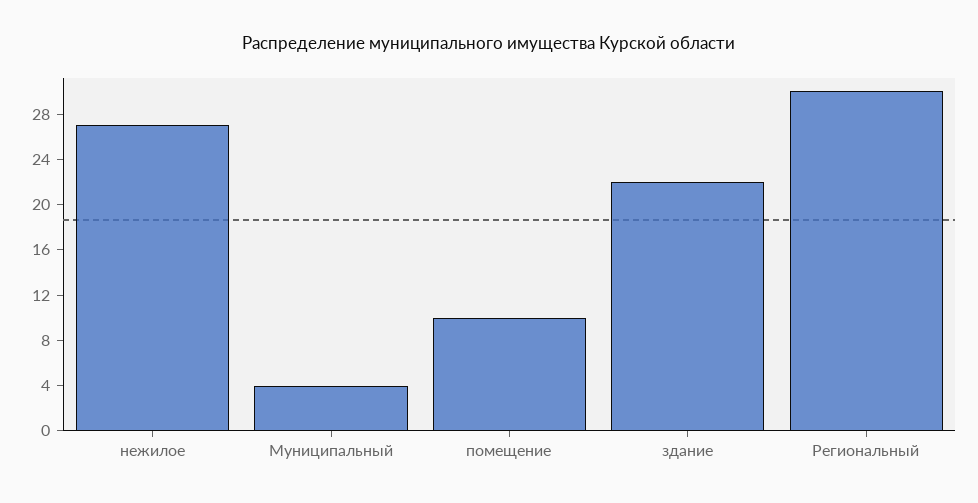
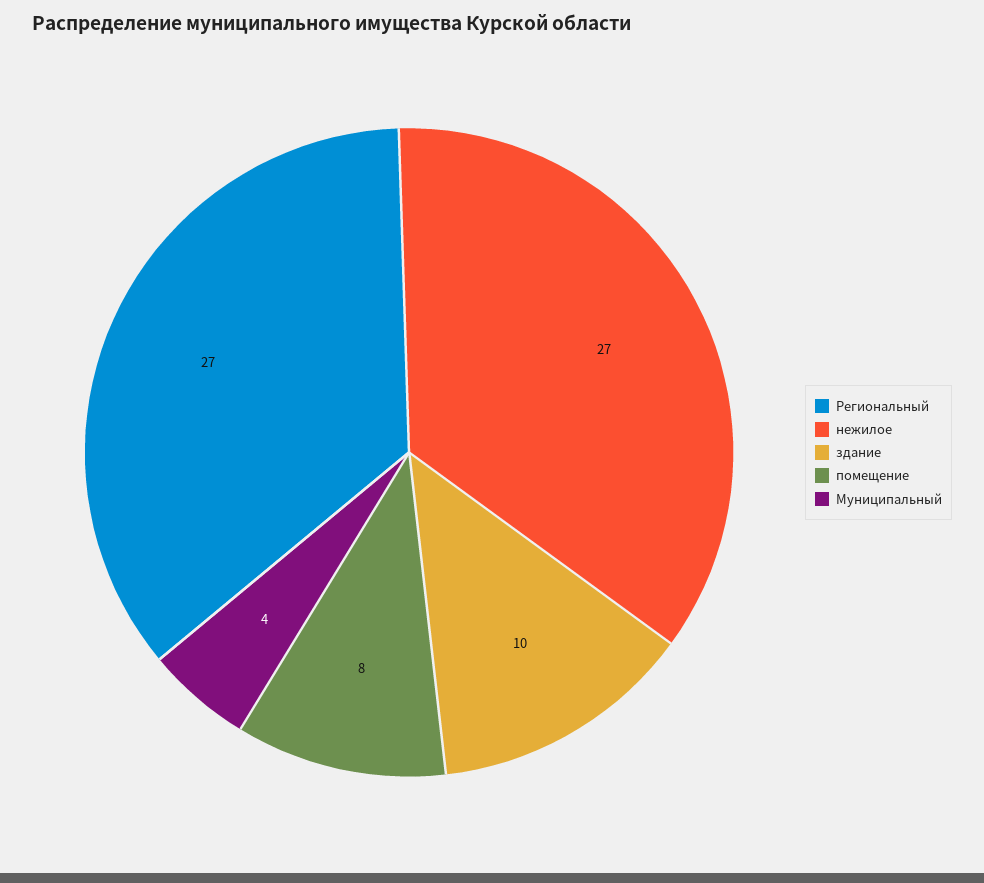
  {
    "нежилое": 27,
    "Муниципальный": 4,
-   "помещение": 10,
+   "помещение": 8,
-   "здание": 22,
+   "здание": 10,
-   "Региональный": 30
+   "Региональный": 27
  }

